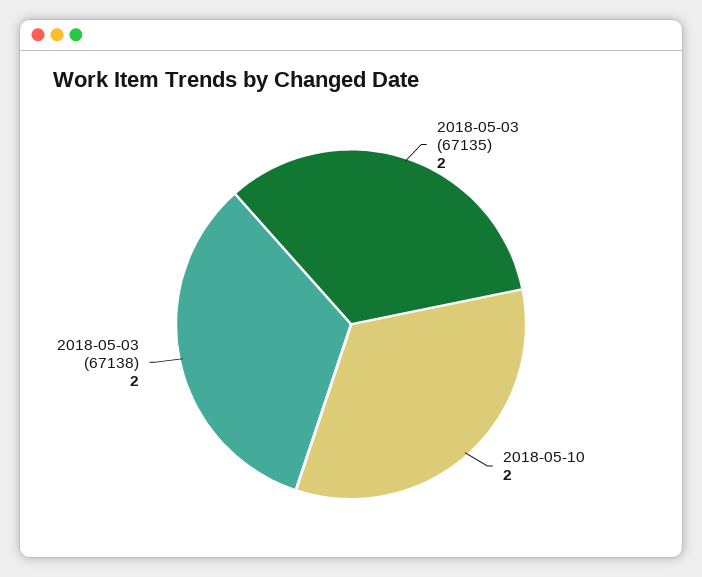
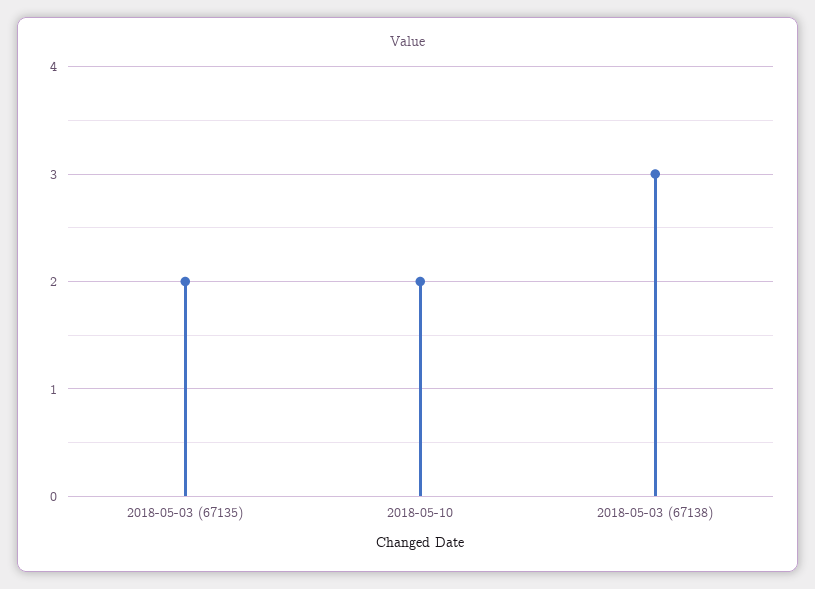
  {
    "2018-05-03 (67135)": 2,
    "2018-05-10": 2,
-   "2018-05-03 (67138)": 2
+   "2018-05-03 (67138)": 3
  }

